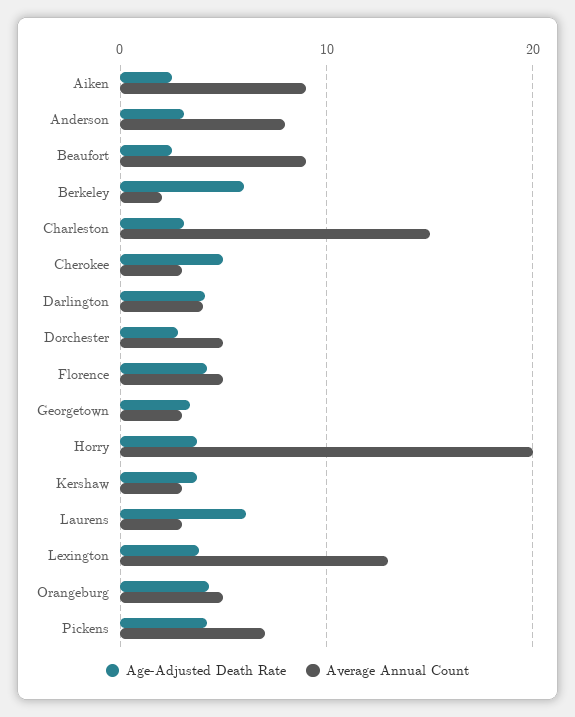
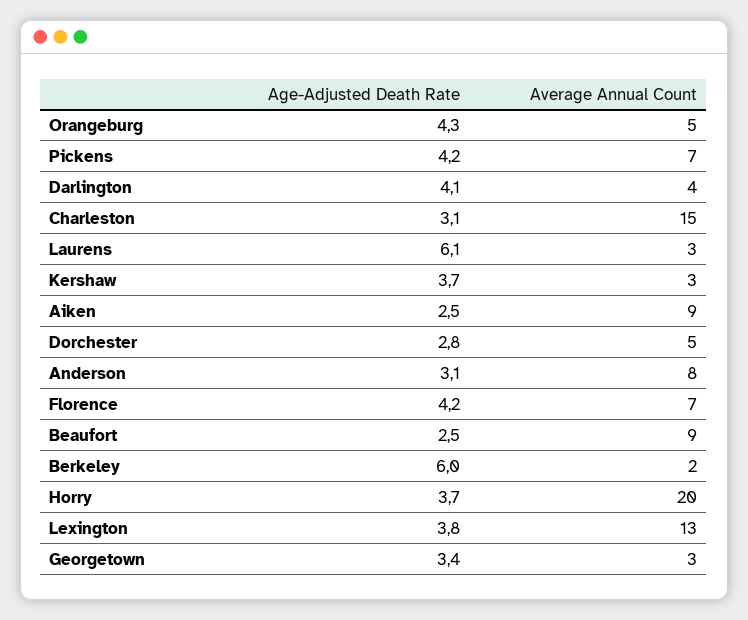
  {
    "Age-Adjusted Death Rate": {
      "Aiken": 2.5,
      "Anderson": 3.1,
      "Beaufort": 2.5,
      "Berkeley": 6,
      "Charleston": 3.1,
-     "Cherokee": 5,
      "Darlington": 4.1,
      "Dorchester": 2.8,
      "Florence": 4.2,
      "Georgetown": 3.4,
      "Horry": 3.7,
      "Kershaw": 3.7,
      "Laurens": 6.1,
      "Lexington": 3.8,
      "Orangeburg": 4.3,
      "Pickens": 4.2
    },
    "Average Annual Count": {
      "Aiken": 9,
      "Anderson": 8,
      "Beaufort": 9,
      "Berkeley": 2,
      "Charleston": 15,
-     "Cherokee": 3,
      "Darlington": 4,
      "Dorchester": 5,
-     "Florence": 5,
+     "Florence": 7,
      "Georgetown": 3,
      "Horry": 20,
      "Kershaw": 3,
      "Laurens": 3,
      "Lexington": 13,
      "Orangeburg": 5,
      "Pickens": 7
    }
  }

